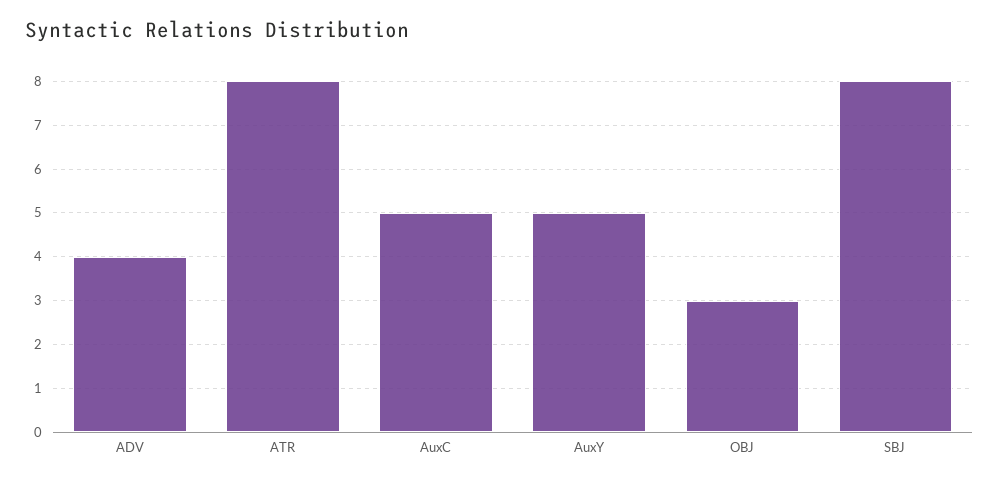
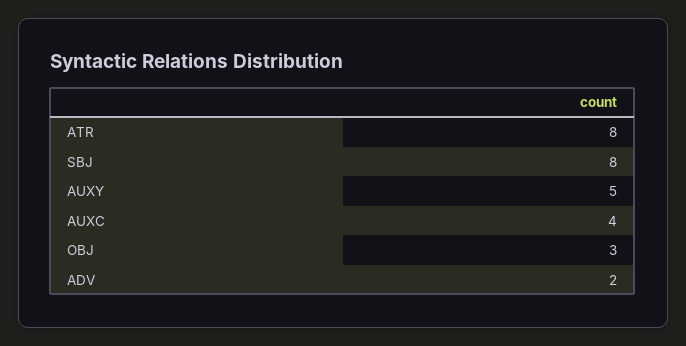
  {
-   "ADV": 4,
+   "ADV": 2,
    "ATR": 8,
-   "AuxC": 5,
+   "AuxC": 4,
    "AuxY": 5,
    "OBJ": 3,
    "SBJ": 8
  }

